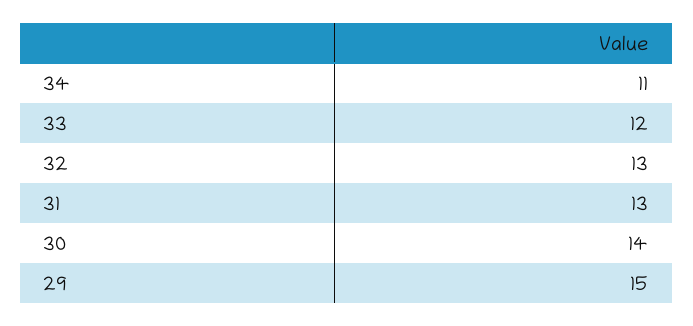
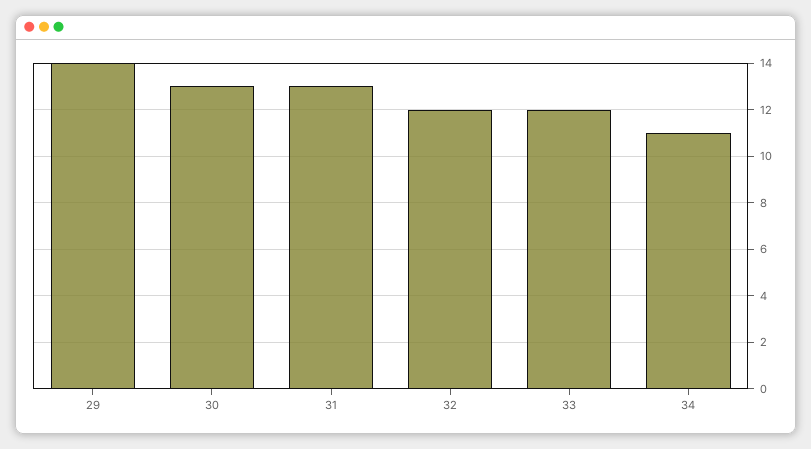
  {
    "34": 11,
    "33": 12,
-   "32": 13,
+   "32": 12,
    "31": 13,
-   "30": 14,
+   "30": 13,
-   "29": 15
+   "29": 14
  }

